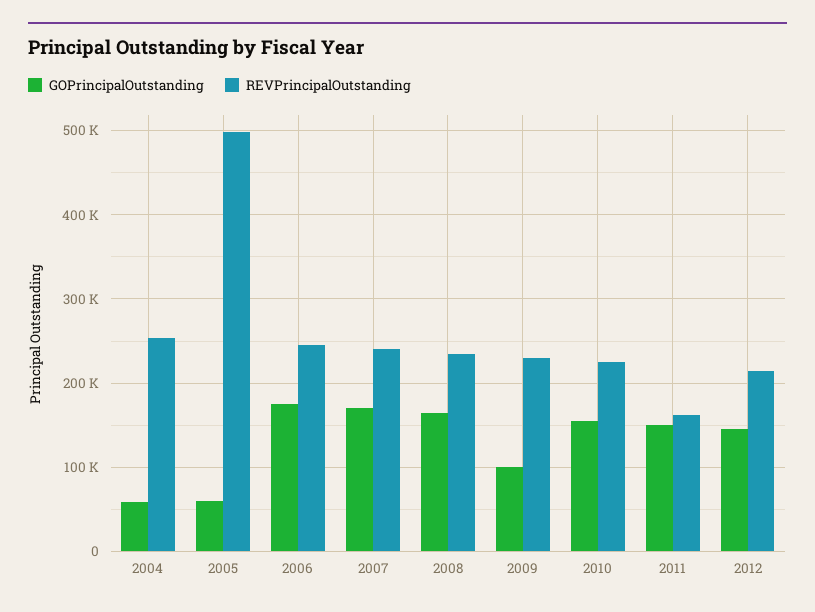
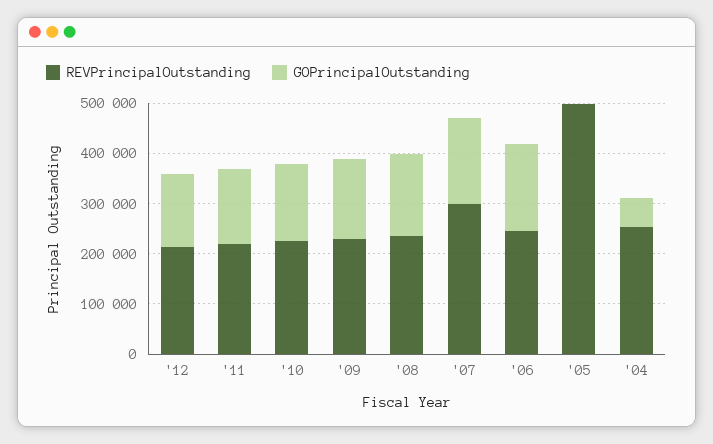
  {
    "GOPrincipalOutstanding": {
      "2004": 60000,
-     "2005": 60000,
+     "2005": 0,
      "2006": 180000,
      "2007": 170000,
      "2008": 170000,
-     "2009": 100000,
+     "2009": 160000,
      "2010": 160000,
      "2011": 150000,
      "2012": 150000
    },
    "REVPrincipalOutstanding": {
      "2004": 250000,
      "2005": 500000,
      "2006": 250000,
-     "2007": 240000,
+     "2007": 300000,
      "2008": 240000,
      "2009": 230000,
      "2010": 230000,
-     "2011": 160000,
+     "2011": 220000,
      "2012": 210000
    }
  }

